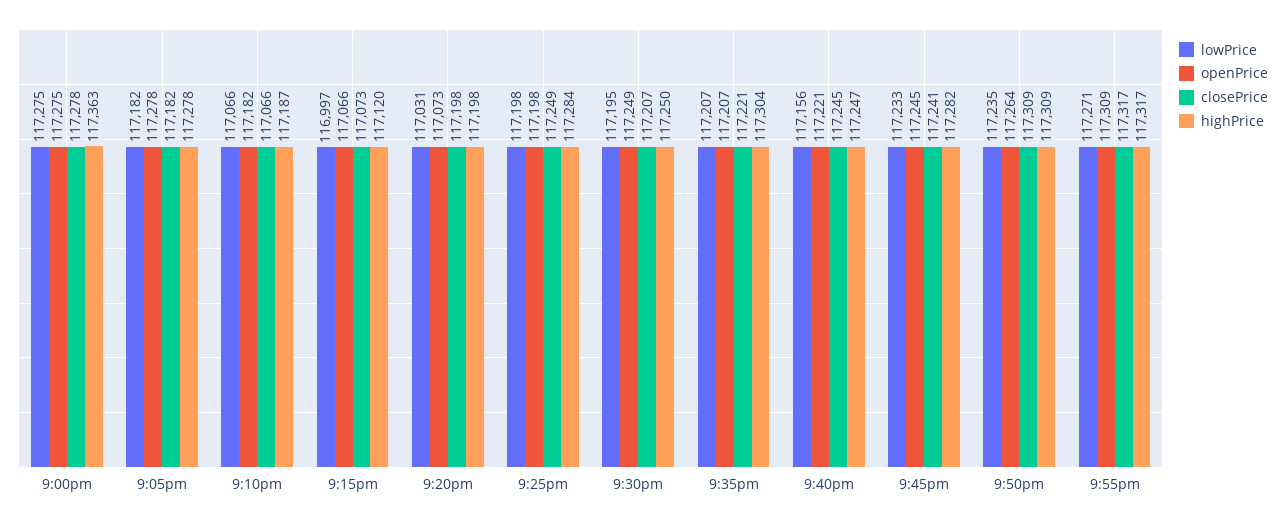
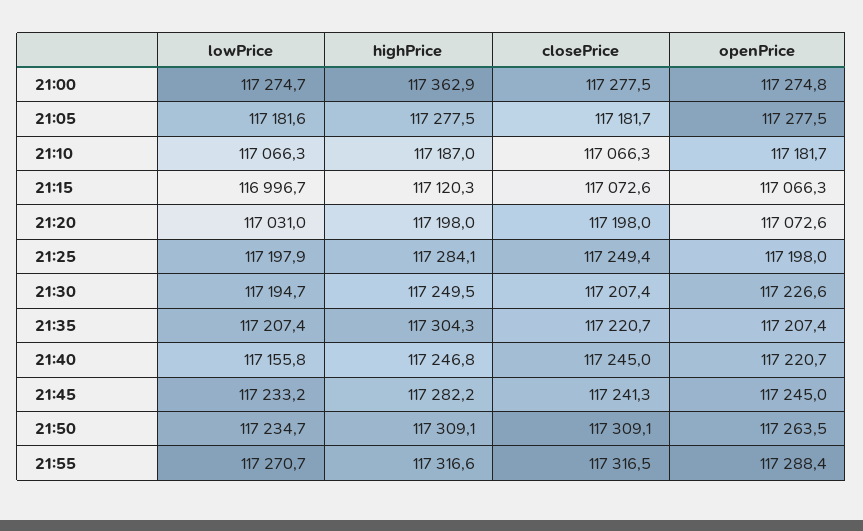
  {
    "lowPrice": {
      "9:00pm": 117274.7,
      "9:05pm": 117181.6,
      "9:10pm": 117066.3,
      "9:15pm": 116996.7,
      "9:20pm": 117031,
      "9:25pm": 117197.9,
      "9:30pm": 117194.7,
      "9:35pm": 117207.4,
      "9:40pm": 117155.8,
      "9:45pm": 117233.2,
      "9:50pm": 117234.7,
      "9:55pm": 117270.7
    },
    "openPrice": {
      "9:00pm": 117274.8,
      "9:05pm": 117277.5,
      "9:10pm": 117181.7,
      "9:15pm": 117066.3,
      "9:20pm": 117072.6,
      "9:25pm": 117198,
-     "9:30pm": 117249,
+     "9:30pm": 117226.6,
      "9:35pm": 117207.4,
      "9:40pm": 117220.7,
      "9:45pm": 117245,
      "9:50pm": 117263.5,
-     "9:55pm": 117309
+     "9:55pm": 117288.4
    },
    "closePrice": {
      "9:00pm": 117277.5,
      "9:05pm": 117181.7,
      "9:10pm": 117066.3,
      "9:15pm": 117072.6,
      "9:20pm": 117198,
      "9:25pm": 117249.4,
      "9:30pm": 117207.4,
      "9:35pm": 117220.7,
      "9:40pm": 117245,
      "9:45pm": 117241.3,
      "9:50pm": 117309.1,
      "9:55pm": 117316.5
    },
    "highPrice": {
      "9:00pm": 117362.9,
      "9:05pm": 117277.5,
      "9:10pm": 117187,
      "9:15pm": 117120.3,
      "9:20pm": 117198,
      "9:25pm": 117284.1,
      "9:30pm": 117249.5,
      "9:35pm": 117304.3,
      "9:40pm": 117246.8,
      "9:45pm": 117282.2,
      "9:50pm": 117309.1,
      "9:55pm": 117316.6
    }
  }

